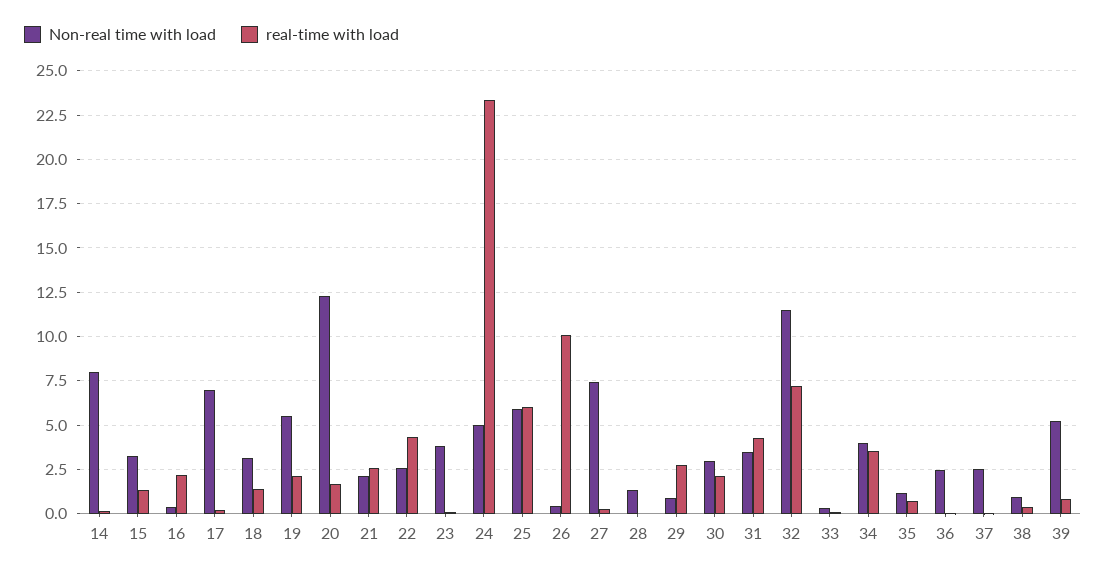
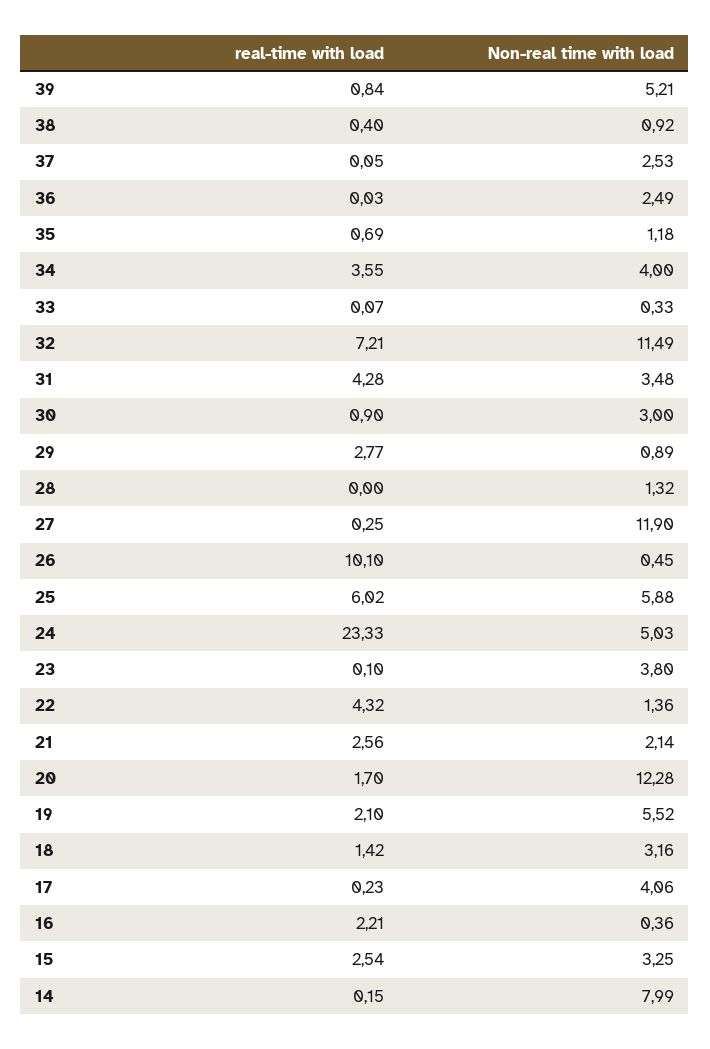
  {
    "Non-real time with load": {
      "14": 7.99,
      "15": 3.25,
      "16": 0.36,
-     "17": 7,
+     "17": 4.06,
      "18": 3.16,
      "19": 5.52,
      "20": 12.28,
      "21": 2.14,
-     "22": 2.5,
+     "22": 1.36,
      "23": 3.8,
      "24": 5.03,
      "25": 5.88,
      "26": 0.45,
-     "27": 7.5,
+     "27": 11.9,
      "28": 1.32,
      "29": 0.89,
      "30": 3,
      "31": 3.48,
      "32": 11.49,
      "33": 0.33,
      "34": 4,
      "35": 1.18,
      "36": 2.49,
      "37": 2.53,
      "38": 0.92,
      "39": 5.21
    },
    "real-time with load": {
      "14": 0.15,
-     "15": 1.5,
+     "15": 2.54,
      "16": 2.21,
      "17": 0.23,
      "18": 1.42,
      "19": 2.1,
      "20": 1.7,
      "21": 2.56,
      "22": 4.32,
      "23": 0.1,
      "24": 23.33,
      "25": 6.02,
      "26": 10.1,
      "27": 0.25,
      "28": 0,
      "29": 2.77,
-     "30": 2,
+     "30": 0.9,
      "31": 4.28,
      "32": 7.21,
      "33": 0.07,
      "34": 3.55,
      "35": 0.69,
      "36": 0.03,
      "37": 0.05,
      "38": 0.4,
      "39": 0.84
    }
  }

